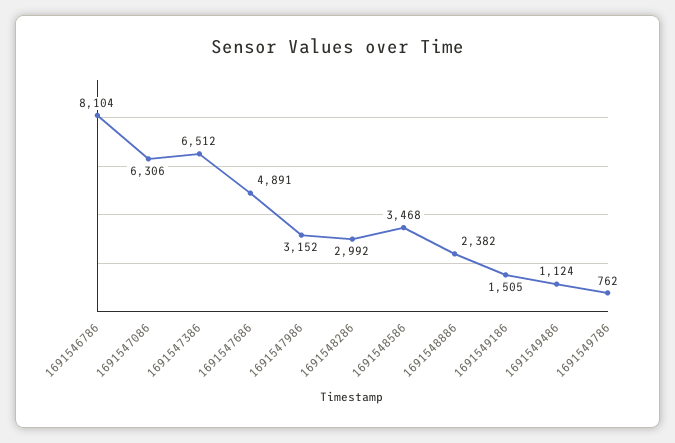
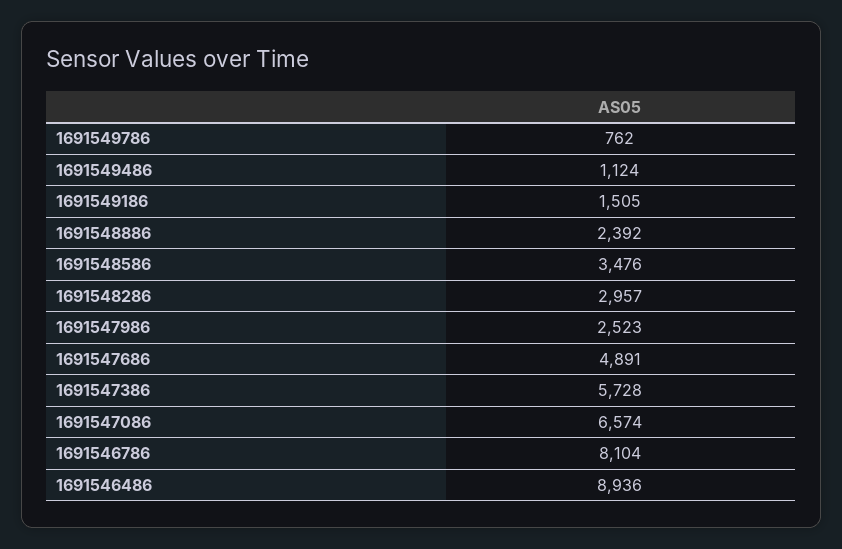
  {
    "1691546786": 8104,
-   "1691547086": 6306,
+   "1691547086": 6574,
-   "1691547386": 6512,
+   "1691547386": 5728,
    "1691547686": 4891,
-   "1691547986": 3152,
+   "1691547986": 2523,
-   "1691548286": 2992,
+   "1691548286": 2957,
-   "1691548586": 3468,
+   "1691548586": 3476,
-   "1691548886": 2382,
+   "1691548886": 2392,
    "1691549186": 1505,
    "1691549486": 1124,
-   "1691549786": 762
+   "1691549786": 762,
+   "1691546486": 8936
  }

